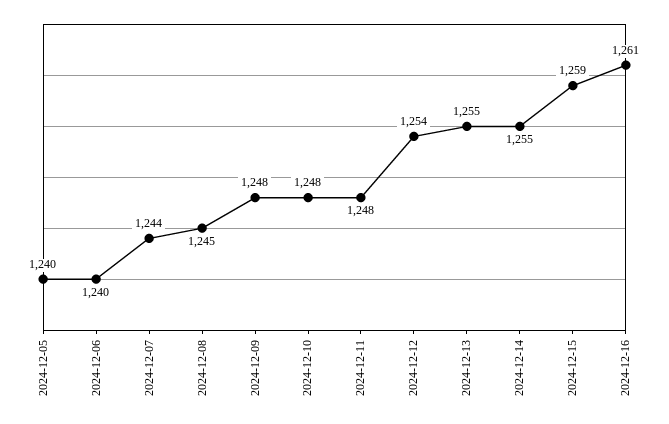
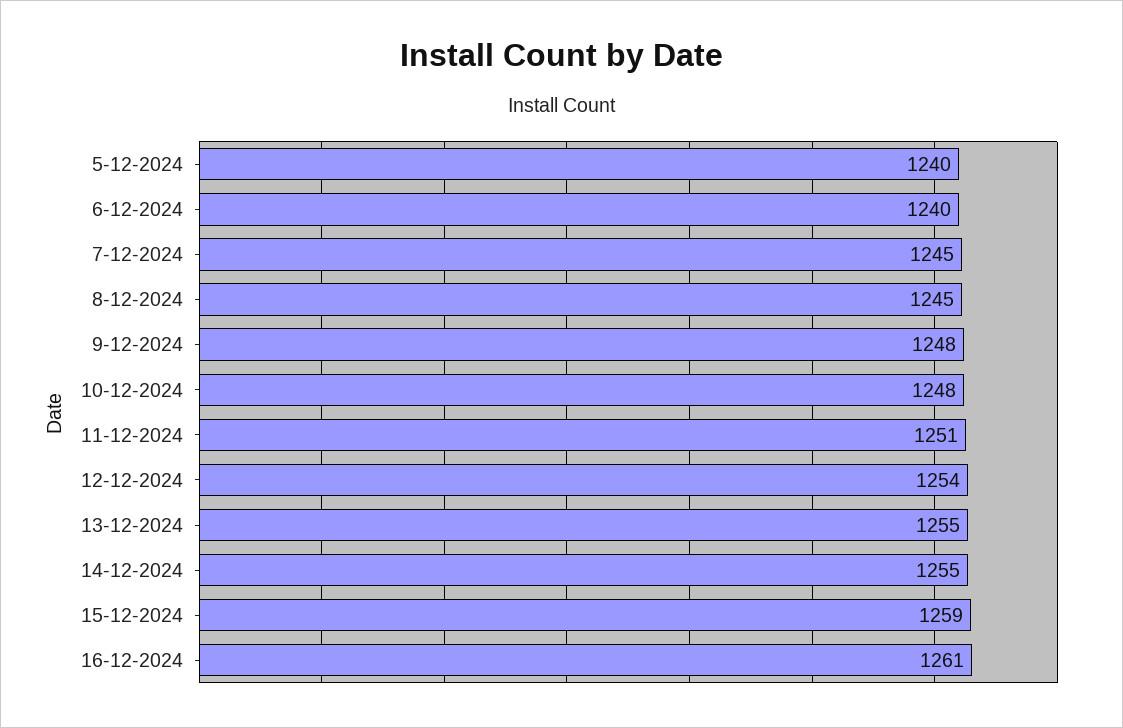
  {
    "2024-12-05": 1240,
    "2024-12-06": 1240,
-   "2024-12-07": 1244,
+   "2024-12-07": 1245,
    "2024-12-08": 1245,
    "2024-12-09": 1248,
    "2024-12-10": 1248,
-   "2024-12-11": 1248,
+   "2024-12-11": 1251,
    "2024-12-12": 1254,
    "2024-12-13": 1255,
    "2024-12-14": 1255,
    "2024-12-15": 1259,
    "2024-12-16": 1261
  }

